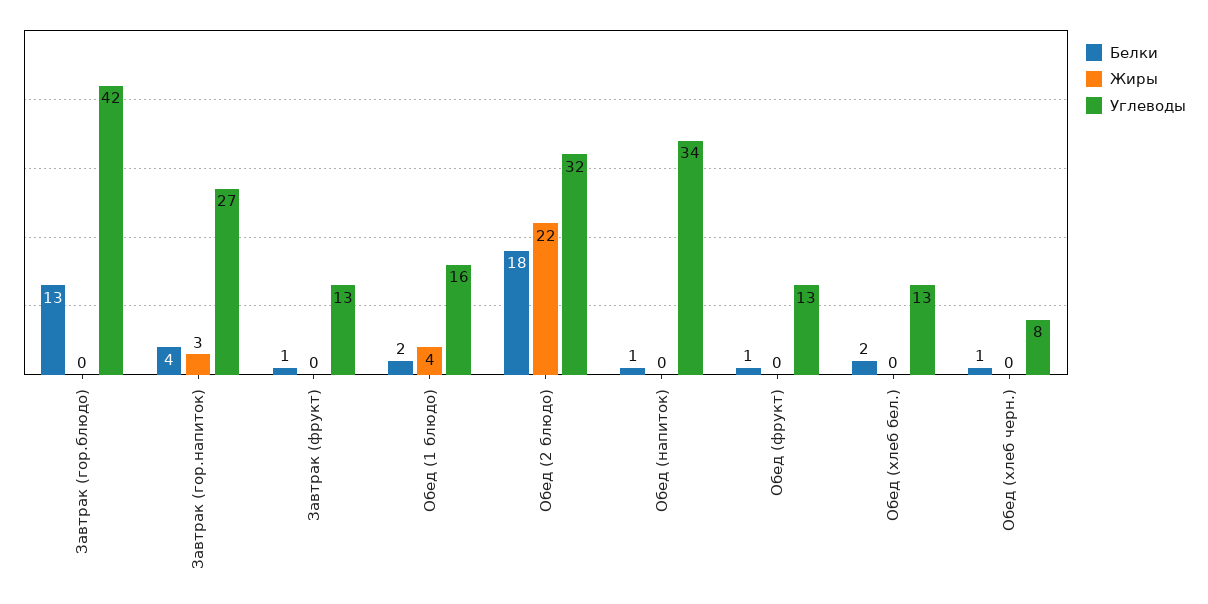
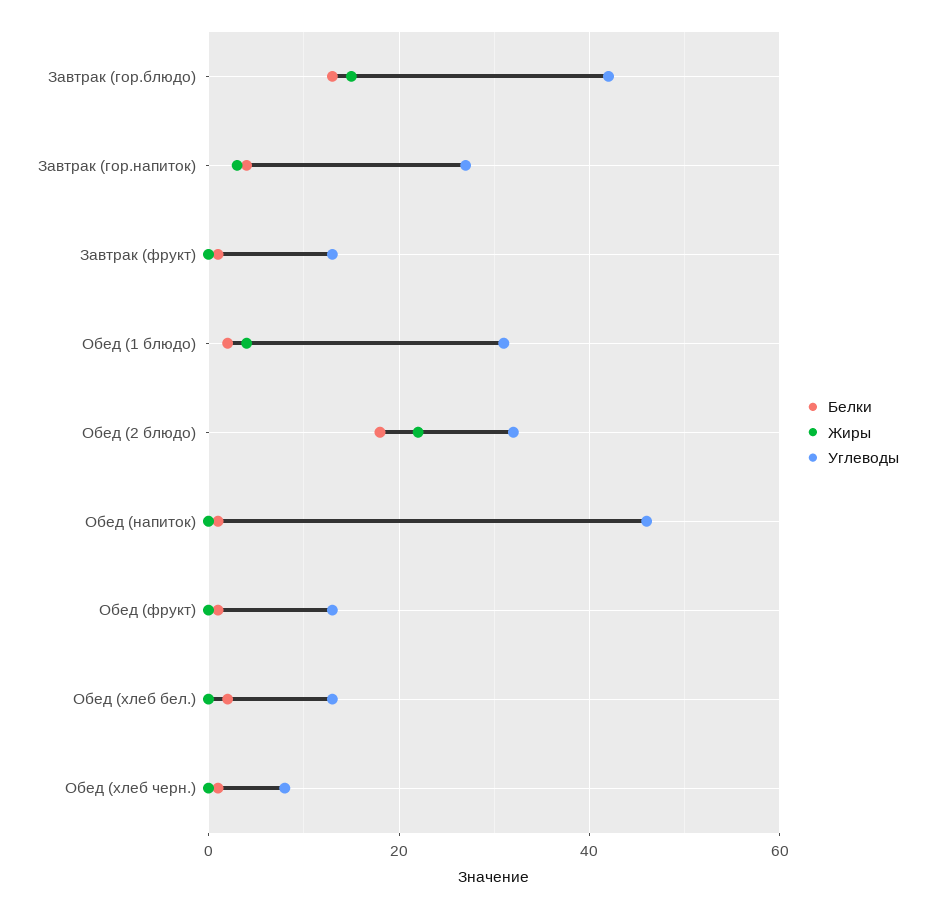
  {
    "Белки": {
      "Завтрак (гор.блюдо)": 13,
      "Завтрак (гор.напиток)": 4,
      "Завтрак (фрукт)": 1,
      "Обед (1 блюдо)": 2,
      "Обед (2 блюдо)": 18,
      "Обед (напиток)": 1,
      "Обед (фрукт)": 1,
      "Обед (хлеб бел.)": 2,
      "Обед (хлеб черн.)": 1
    },
    "Жиры": {
-     "Завтрак (гор.блюдо)": 0,
+     "Завтрак (гор.блюдо)": 15,
      "Завтрак (гор.напиток)": 3,
      "Завтрак (фрукт)": 0,
      "Обед (1 блюдо)": 4,
      "Обед (2 блюдо)": 22,
      "Обед (напиток)": 0,
      "Обед (фрукт)": 0,
      "Обед (хлеб бел.)": 0,
      "Обед (хлеб черн.)": 0
    },
    "Углеводы": {
      "Завтрак (гор.блюдо)": 42,
      "Завтрак (гор.напиток)": 27,
      "Завтрак (фрукт)": 13,
-     "Обед (1 блюдо)": 16,
+     "Обед (1 блюдо)": 30,
      "Обед (2 блюдо)": 32,
-     "Обед (напиток)": 34,
+     "Обед (напиток)": 45,
      "Обед (фрукт)": 13,
      "Обед (хлеб бел.)": 13,
      "Обед (хлеб черн.)": 8
    }
  }

